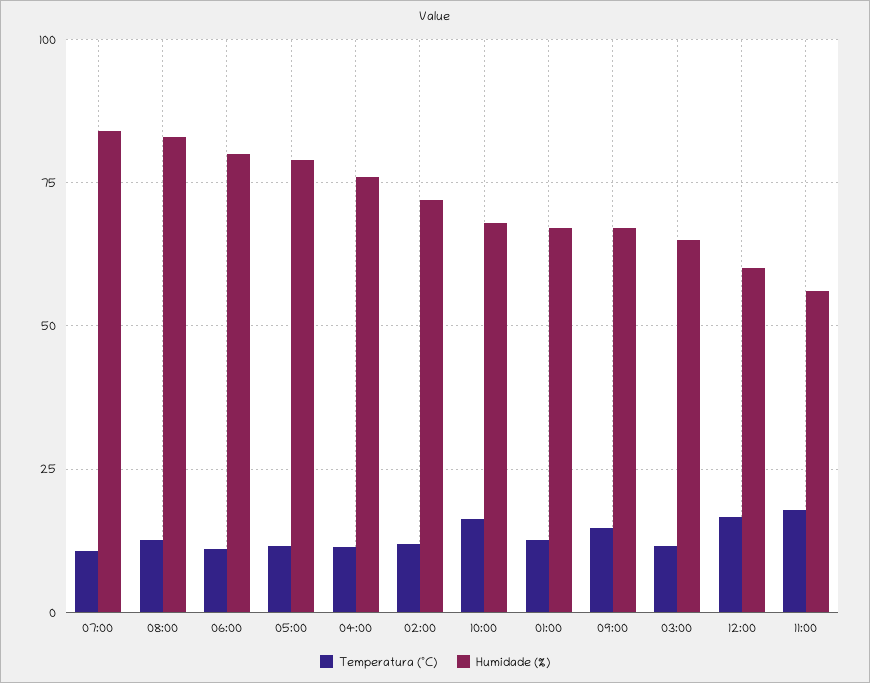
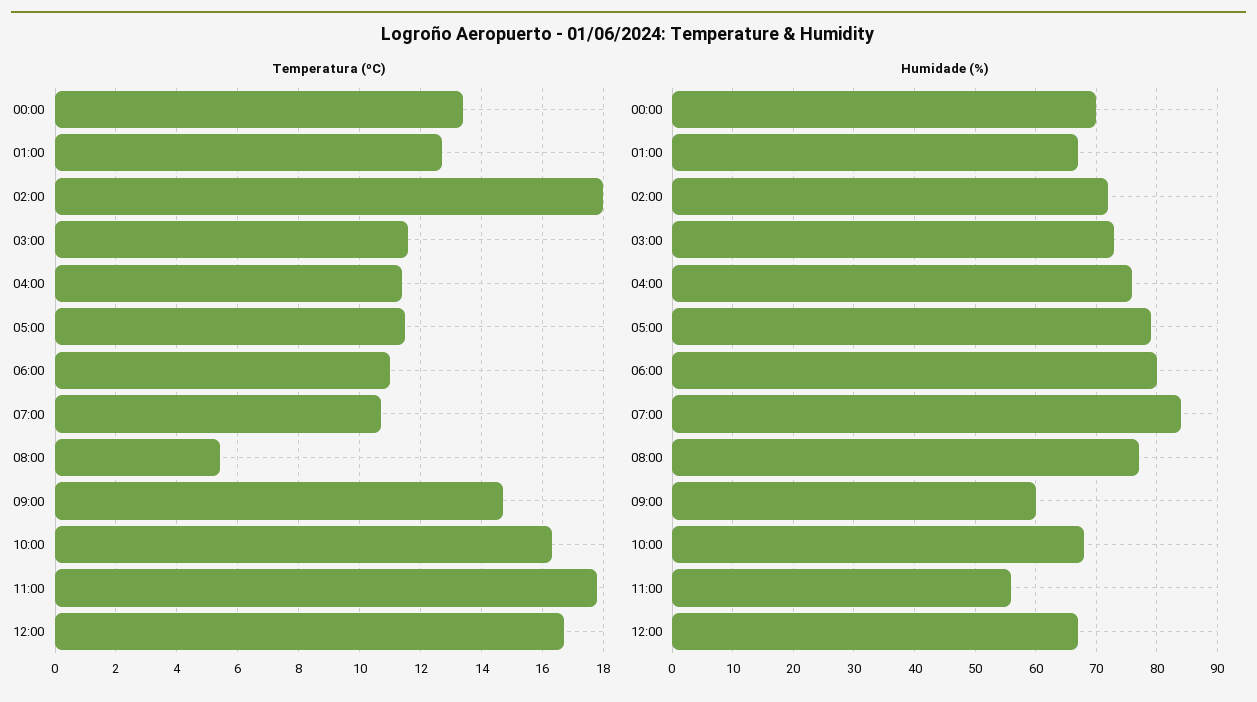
  {
    "Temperatura (ºC)": {
      "07:00": 10.5,
-     "08:00": 12.5,
+     "08:00": 5.5,
      "06:00": 11,
      "05:00": 11.5,
      "04:00": 11.5,
-     "02:00": 12.5,
+     "02:00": 18,
      "10:00": 16.5,
      "01:00": 12.5,
      "09:00": 14.5,
      "03:00": 11.5,
      "12:00": 16.5,
-     "11:00": 18
+     "11:00": 18,
+     "00:00": 13.5
    },
    "Humidade (%)": {
      "07:00": 84,
-     "08:00": 82.5,
+     "08:00": 77,
      "06:00": 80,
      "05:00": 79,
      "04:00": 76,
      "02:00": 72,
      "10:00": 68,
      "01:00": 67,
-     "09:00": 67.5,
+     "09:00": 60,
-     "03:00": 65,
+     "03:00": 73,
-     "12:00": 60,
+     "12:00": 67,
-     "11:00": 56
+     "11:00": 56,
+     "00:00": 70
    }
  }

